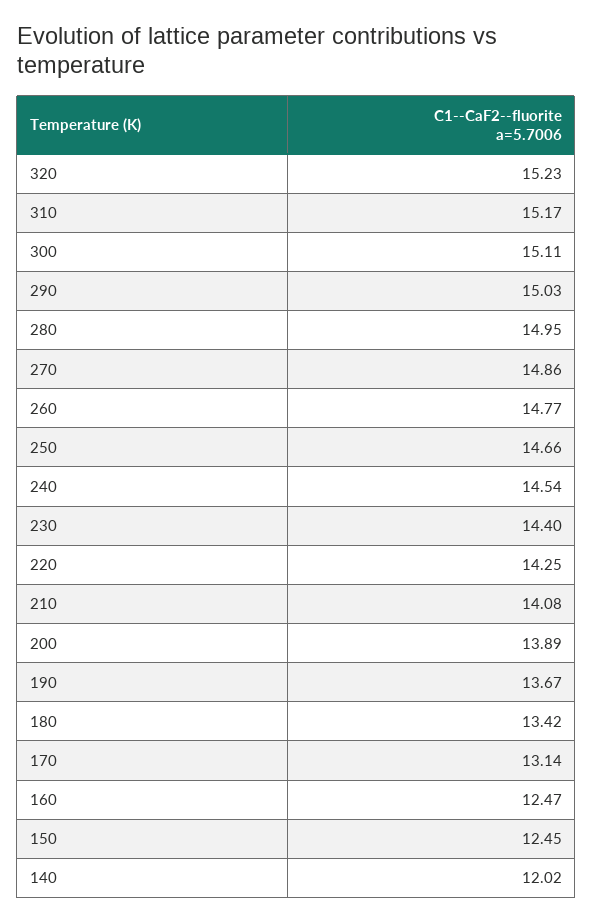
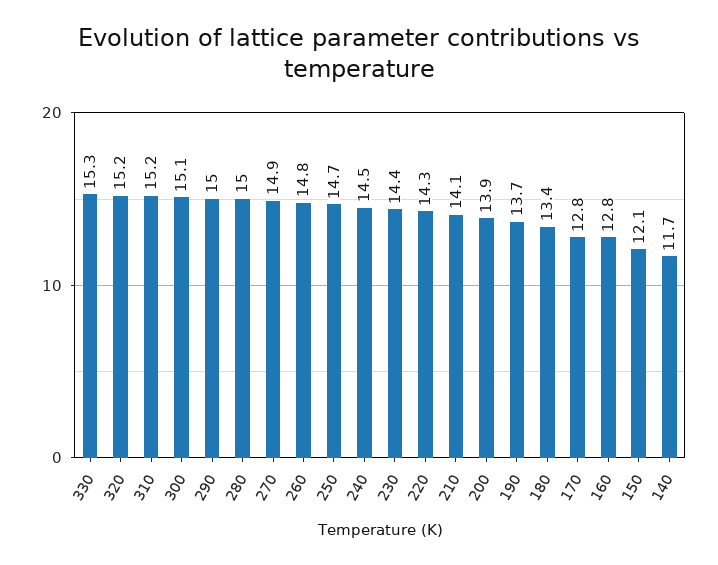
  {
    "320": 15.23,
    "310": 15.17,
    "300": 15.11,
    "290": 15.03,
    "280": 14.95,
    "270": 14.86,
    "260": 14.77,
    "250": 14.66,
    "240": 14.54,
    "230": 14.4,
    "220": 14.25,
    "210": 14.08,
    "200": 13.89,
    "190": 13.67,
    "180": 13.42,
-   "170": 13.14,
+   "170": 12.8,
-   "160": 12.47,
+   "160": 12.8,
-   "150": 12.45,
+   "150": 12.1,
-   "140": 12.02
+   "140": 11.7,
+   "330": 15.3
  }

